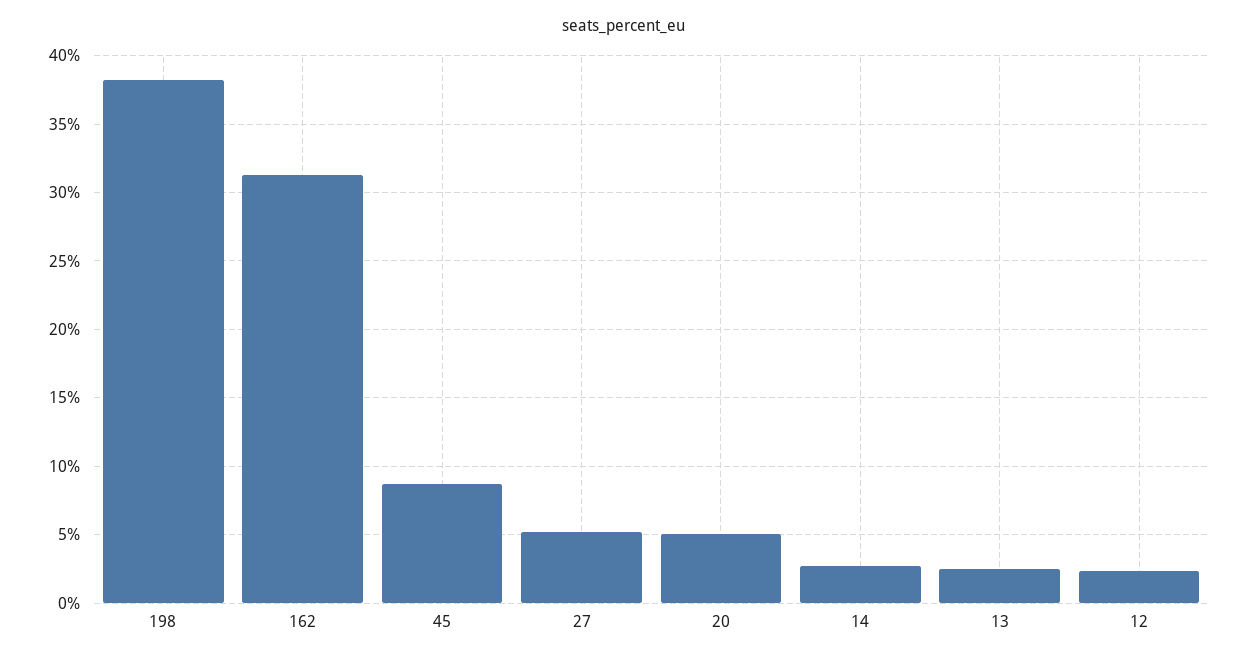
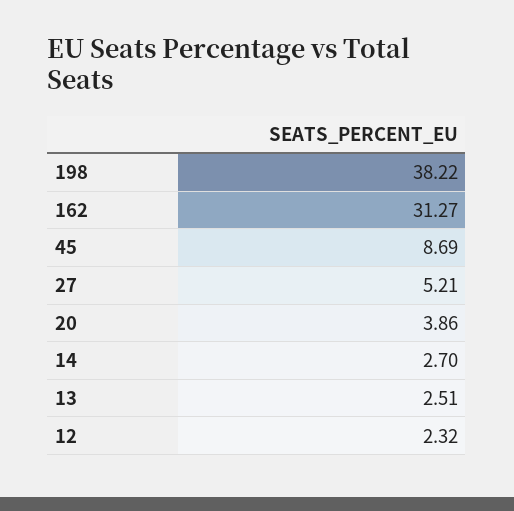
  {
    "198": 38.22,
    "162": 31.27,
    "45": 8.69,
    "27": 5.21,
-   "20": 5,
+   "20": 3.86,
    "14": 2.7,
    "13": 2.51,
    "12": 2.32
  }

